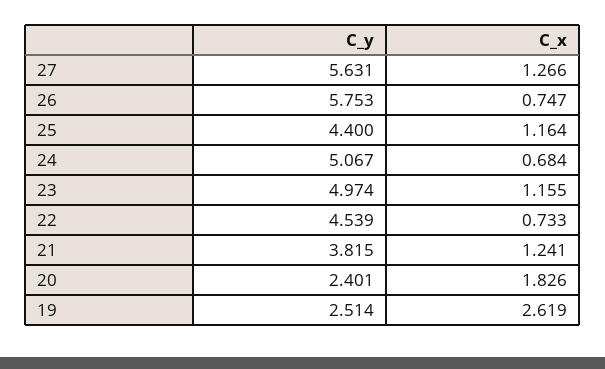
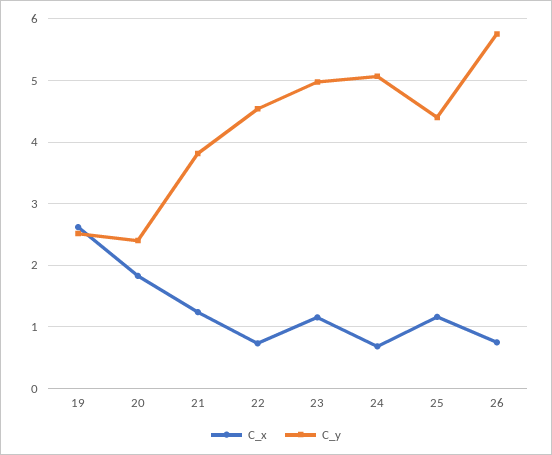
  {
    "C_y": {
-     "27": 5.631,
      "26": 5.753,
      "25": 4.4,
      "24": 5.067,
      "23": 4.974,
      "22": 4.539,
      "21": 3.815,
      "20": 2.401,
      "19": 2.514
    },
    "C_x": {
-     "27": 1.266,
      "26": 0.747,
      "25": 1.164,
      "24": 0.684,
      "23": 1.155,
      "22": 0.733,
      "21": 1.241,
      "20": 1.826,
      "19": 2.619
    }
  }

